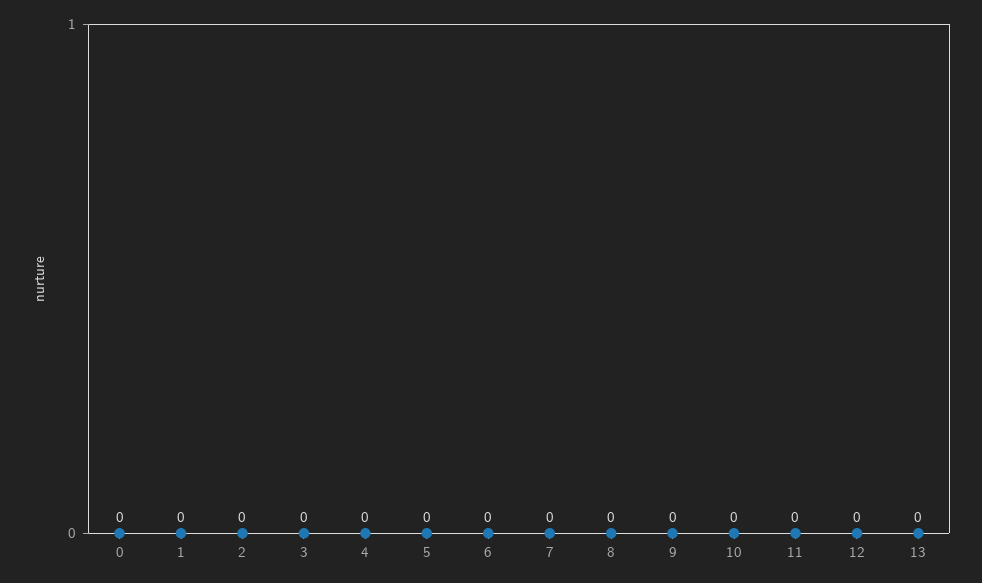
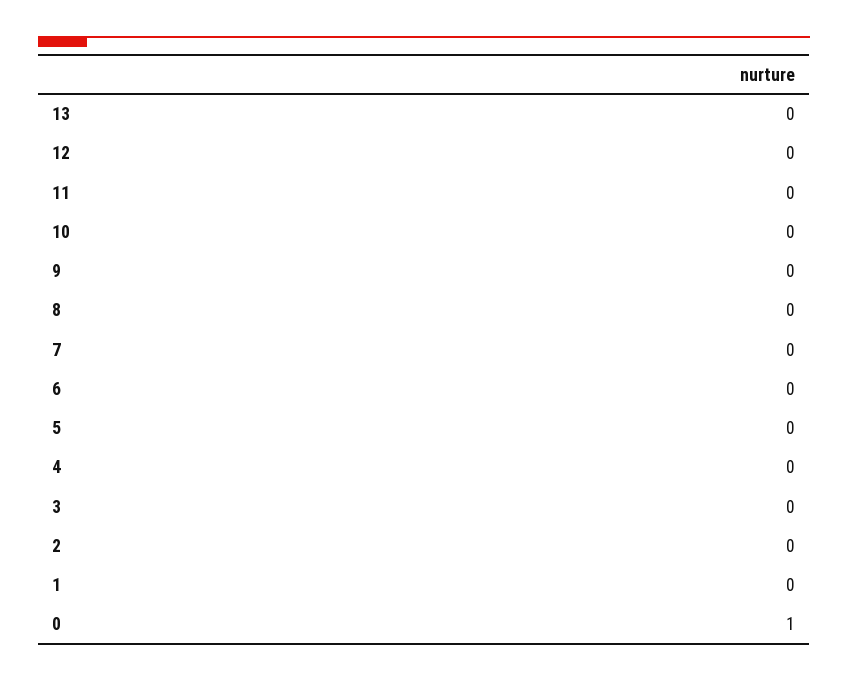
  {
-   "0": 0,
+   "0": 1,
    "1": 0,
    "2": 0,
    "3": 0,
    "4": 0,
    "5": 0,
    "6": 0,
    "7": 0,
    "8": 0,
    "9": 0,
    "10": 0,
    "11": 0,
    "12": 0,
    "13": 0
  }

